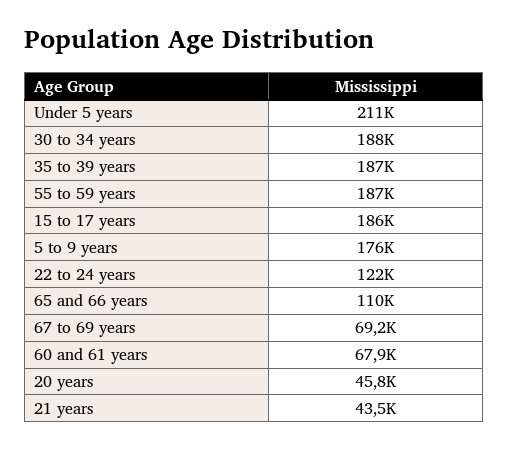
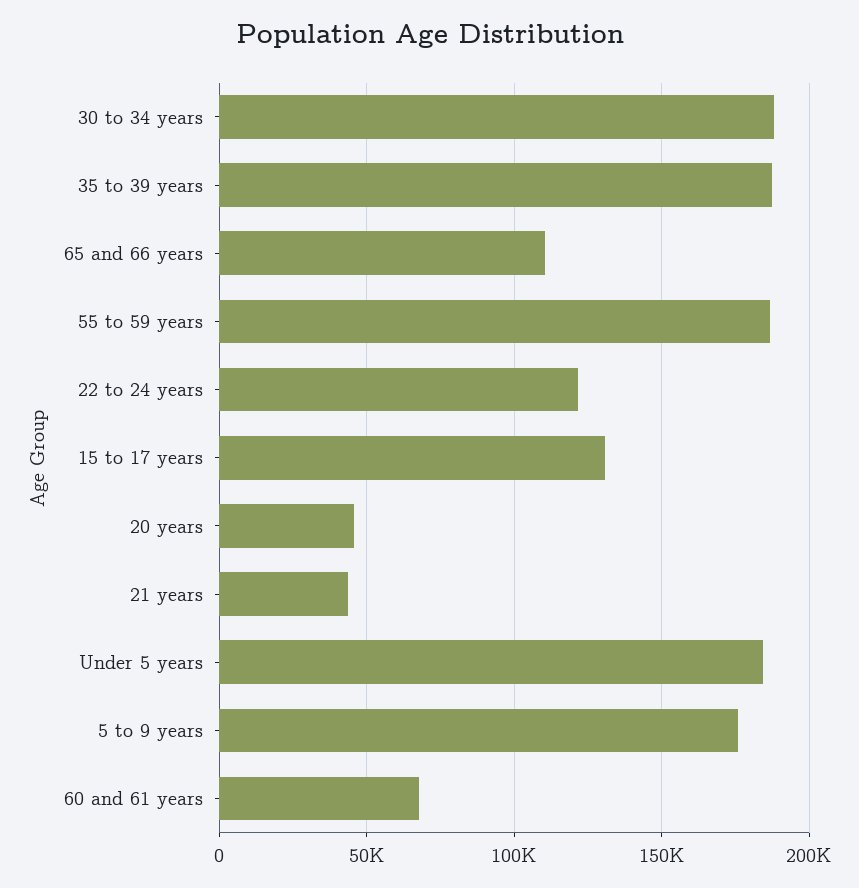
  {
-   "Under 5 years": 211000,
+   "Under 5 years": 185000,
    "30 to 34 years": 188000,
    "35 to 39 years": 187000,
    "55 to 59 years": 187000,
-   "15 to 17 years": 186000,
+   "15 to 17 years": 130000,
    "5 to 9 years": 176000,
    "22 to 24 years": 122000,
    "65 and 66 years": 110000,
-   "67 to 69 years": 69200,
    "60 and 61 years": 67900,
    "20 years": 45800,
    "21 years": 43500
  }

